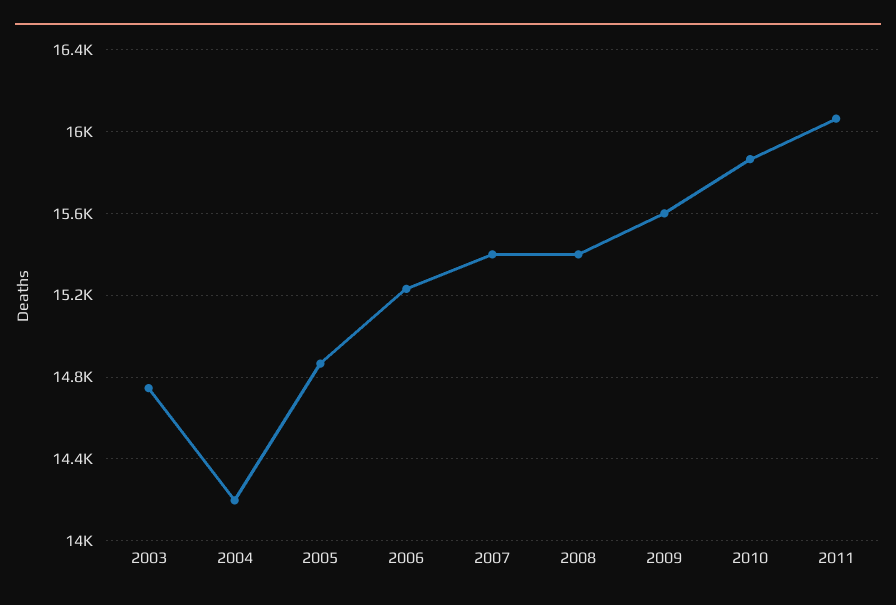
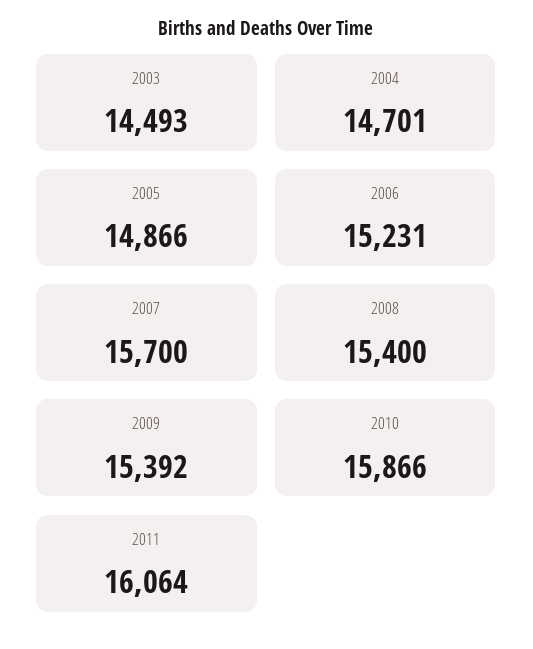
  {
-   "2003": 14750,
+   "2003": 14493,
-   "2004": 14200,
+   "2004": 14701,
    "2005": 14866,
    "2006": 15231,
-   "2007": 15400,
+   "2007": 15700,
    "2008": 15400,
-   "2009": 15600,
+   "2009": 15392,
    "2010": 15866,
    "2011": 16064
  }

